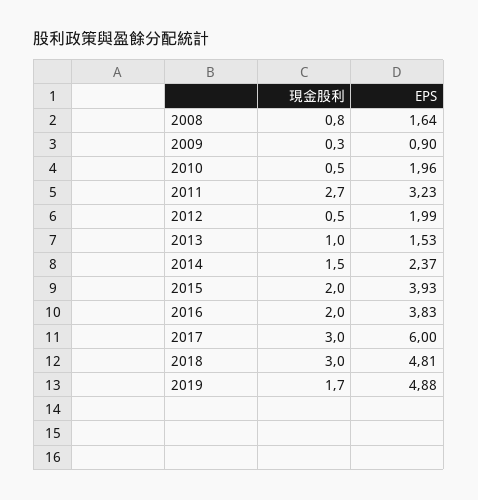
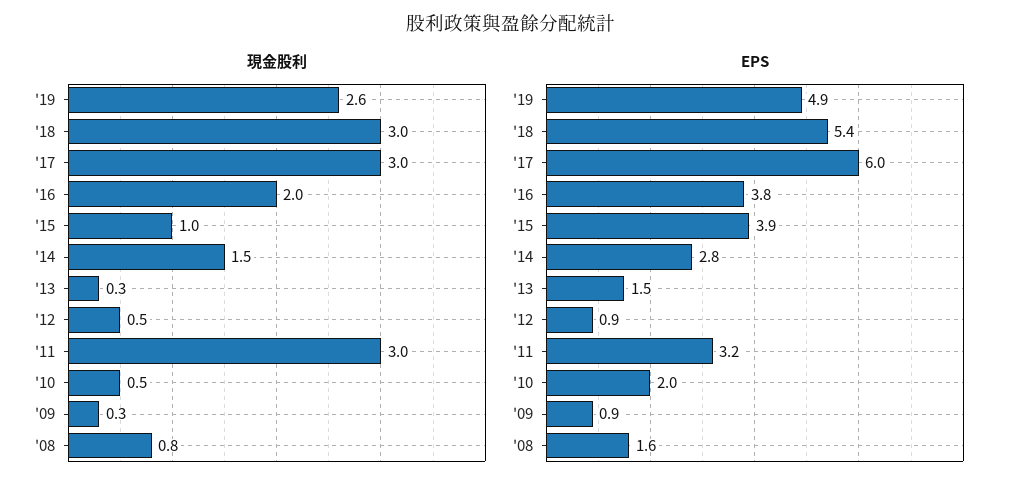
  {
    "現金股利": {
      "2008": 0.8,
      "2009": 0.3,
      "2010": 0.5,
-     "2011": 2.7,
+     "2011": 3,
      "2012": 0.5,
-     "2013": 1,
+     "2013": 0.3,
      "2014": 1.5,
-     "2015": 2,
+     "2015": 1,
      "2016": 2,
      "2017": 3,
      "2018": 3,
-     "2019": 1.7
+     "2019": 2.6
    },
    "EPS": {
      "2008": 1.64,
      "2009": 0.9,
      "2010": 1.96,
      "2011": 3.23,
-     "2012": 1.99,
+     "2012": 0.9,
      "2013": 1.53,
-     "2014": 2.37,
+     "2014": 2.8,
      "2015": 3.93,
      "2016": 3.83,
      "2017": 6,
-     "2018": 4.81,
+     "2018": 5.4,
      "2019": 4.88
    }
  }

